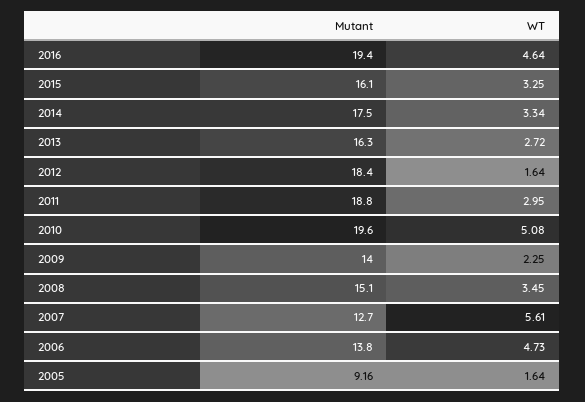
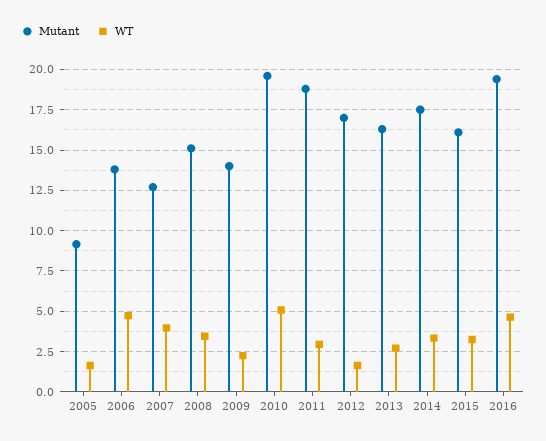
  {
    "Mutant": {
      "2016": 19.4,
      "2015": 16.1,
      "2014": 17.5,
      "2013": 16.3,
-     "2012": 18.4,
+     "2012": 17,
      "2011": 18.8,
      "2010": 19.6,
      "2009": 14,
      "2008": 15.1,
      "2007": 12.7,
      "2006": 13.8,
      "2005": 9.16
    },
    "WT": {
      "2016": 4.64,
      "2015": 3.25,
      "2014": 3.34,
      "2013": 2.72,
      "2012": 1.64,
      "2011": 2.95,
      "2010": 5.08,
      "2009": 2.25,
      "2008": 3.45,
-     "2007": 5.61,
+     "2007": 4,
      "2006": 4.73,
      "2005": 1.64
    }
  }

